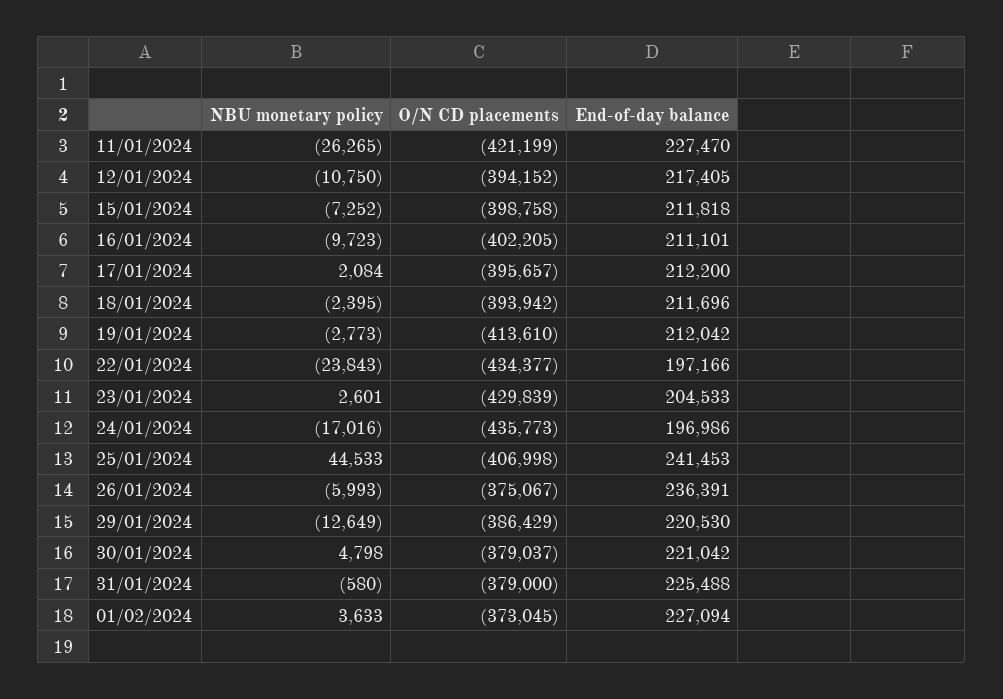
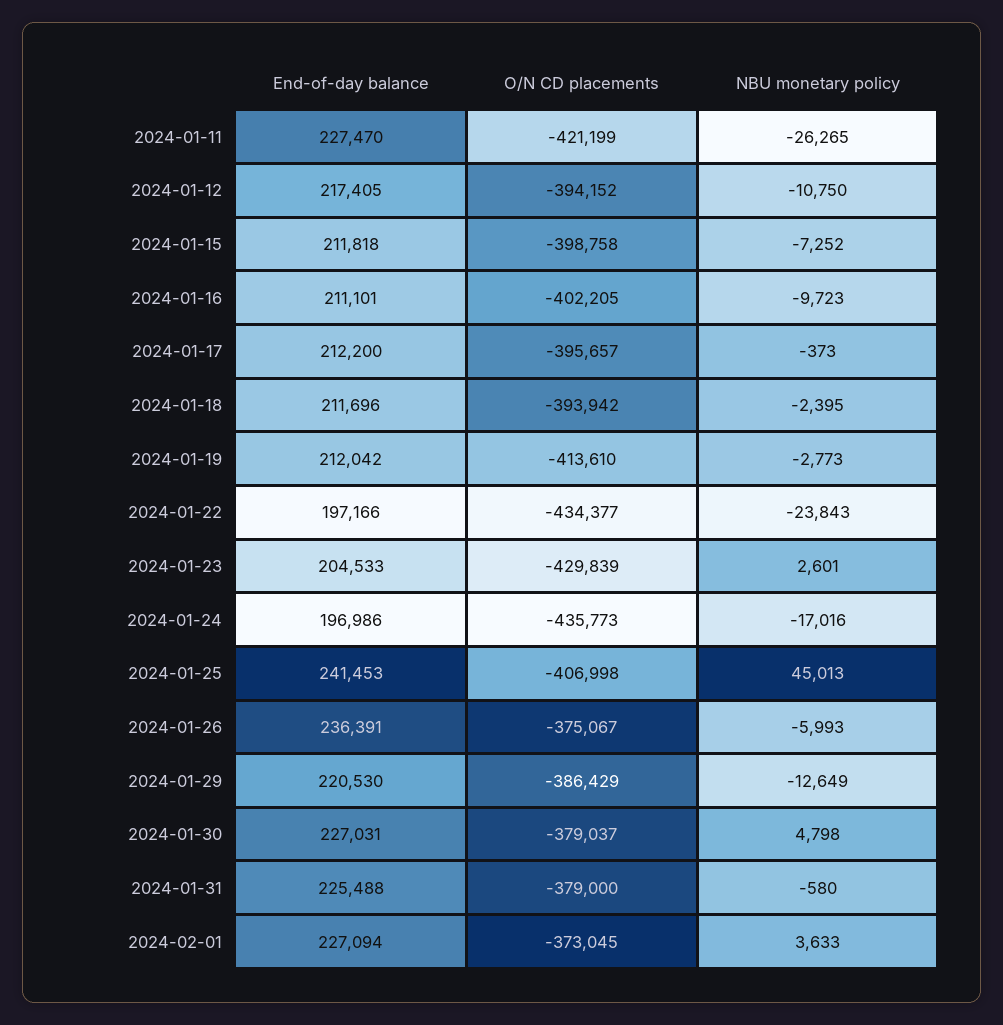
  {
    "NBU monetary policy": {
      "11/01/2024": -26265,
      "12/01/2024": -10750,
      "15/01/2024": -7252,
      "16/01/2024": -9723,
-     "17/01/2024": 2084,
+     "17/01/2024": -373,
      "18/01/2024": -2395,
      "19/01/2024": -2773,
      "22/01/2024": -23843,
      "23/01/2024": 2601,
      "24/01/2024": -17016,
-     "25/01/2024": 44533,
+     "25/01/2024": 45013,
      "26/01/2024": -5993,
      "29/01/2024": -12649,
      "30/01/2024": 4798,
      "31/01/2024": -580,
      "01/02/2024": 3633
    },
    "O/N CD placements": {
      "11/01/2024": -421199,
      "12/01/2024": -394152,
      "15/01/2024": -398758,
      "16/01/2024": -402205,
      "17/01/2024": -395657,
      "18/01/2024": -393942,
      "19/01/2024": -413610,
      "22/01/2024": -434377,
      "23/01/2024": -429839,
      "24/01/2024": -435773,
      "25/01/2024": -406998,
      "26/01/2024": -375067,
      "29/01/2024": -386429,
      "30/01/2024": -379037,
      "31/01/2024": -379000,
      "01/02/2024": -373045
    },
    "End-of-day balance": {
      "11/01/2024": 227470,
      "12/01/2024": 217405,
      "15/01/2024": 211818,
      "16/01/2024": 211101,
      "17/01/2024": 212200,
      "18/01/2024": 211696,
      "19/01/2024": 212042,
      "22/01/2024": 197166,
      "23/01/2024": 204533,
      "24/01/2024": 196986,
      "25/01/2024": 241453,
      "26/01/2024": 236391,
      "29/01/2024": 220530,
-     "30/01/2024": 221042,
+     "30/01/2024": 227031,
      "31/01/2024": 225488,
      "01/02/2024": 227094
    }
  }

